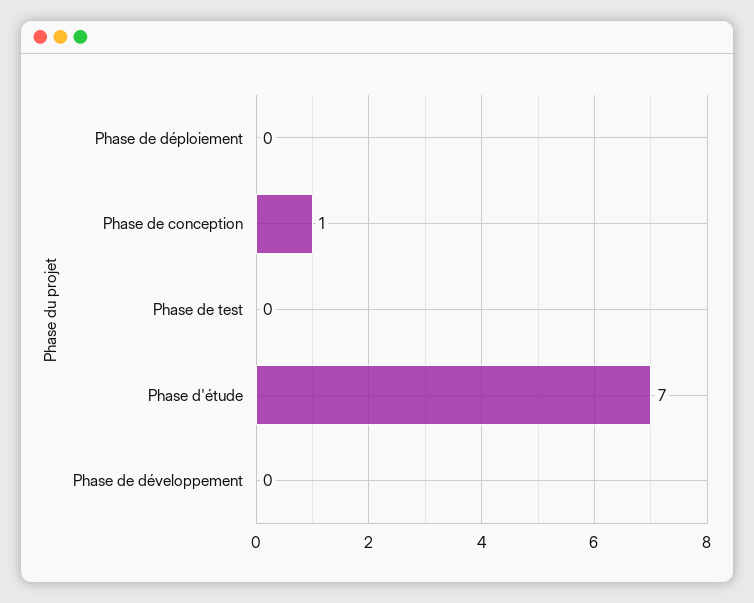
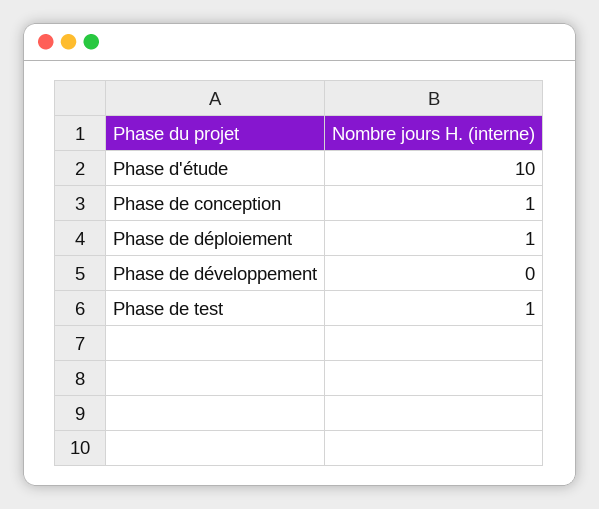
  {
-   "Phase de déploiement": 0,
+   "Phase de déploiement": 1,
    "Phase de conception": 1,
-   "Phase de test": 0,
+   "Phase de test": 1,
-   "Phase d'étude": 7,
+   "Phase d'étude": 10,
    "Phase de développement": 0
  }

